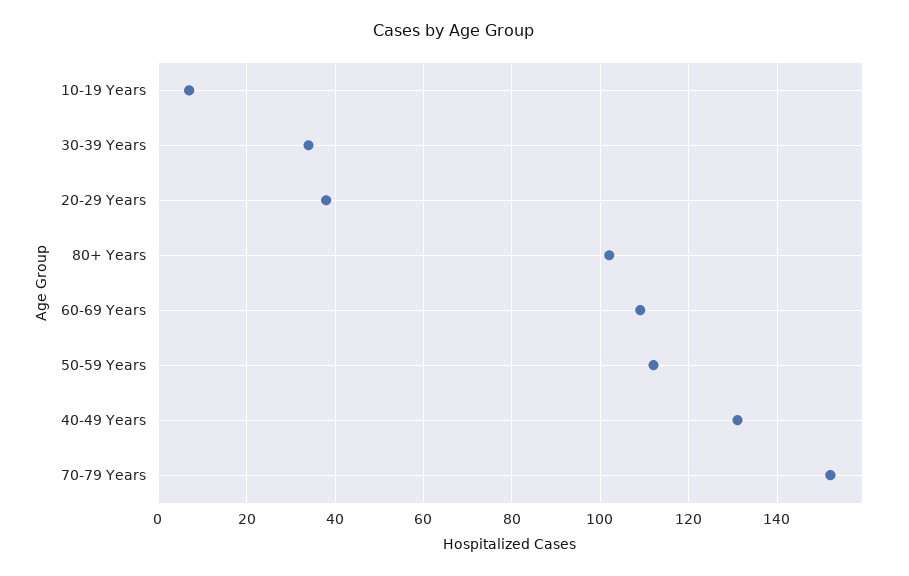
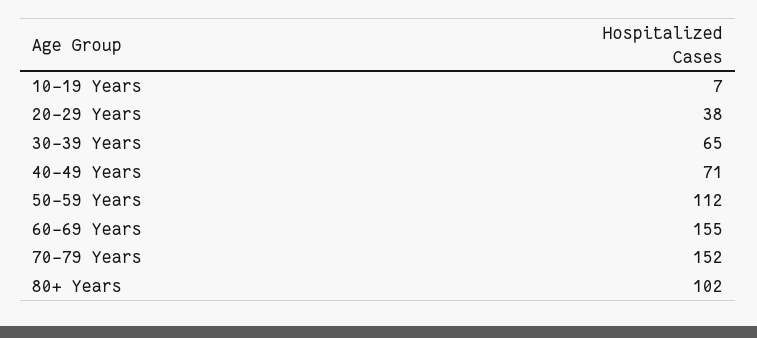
  {
    "10-19 Years": 7,
-   "30-39 Years": 35,
+   "30-39 Years": 65,
    "20-29 Years": 38,
    "80+ Years": 102,
-   "60-69 Years": 110,
+   "60-69 Years": 155,
    "50-59 Years": 112,
-   "40-49 Years": 130,
+   "40-49 Years": 71,
    "70-79 Years": 152
  }

